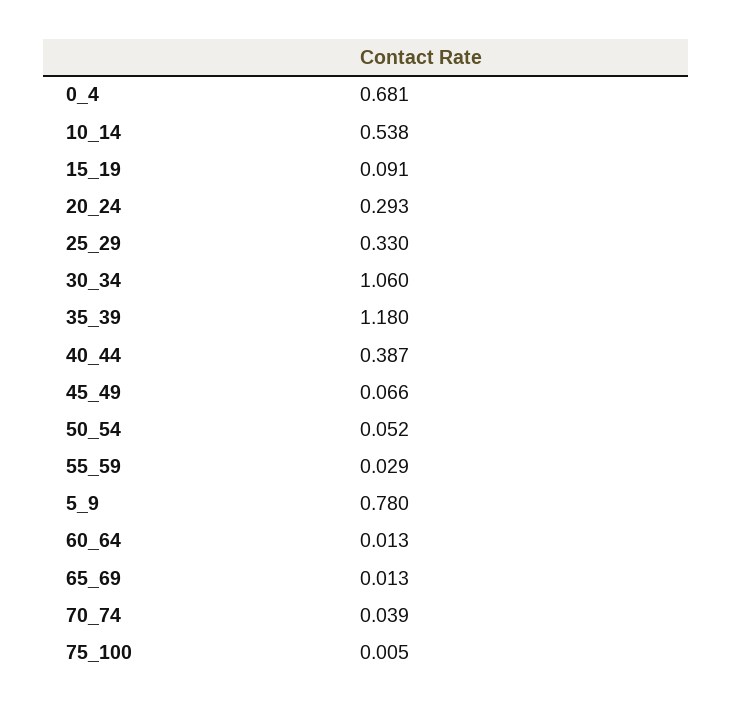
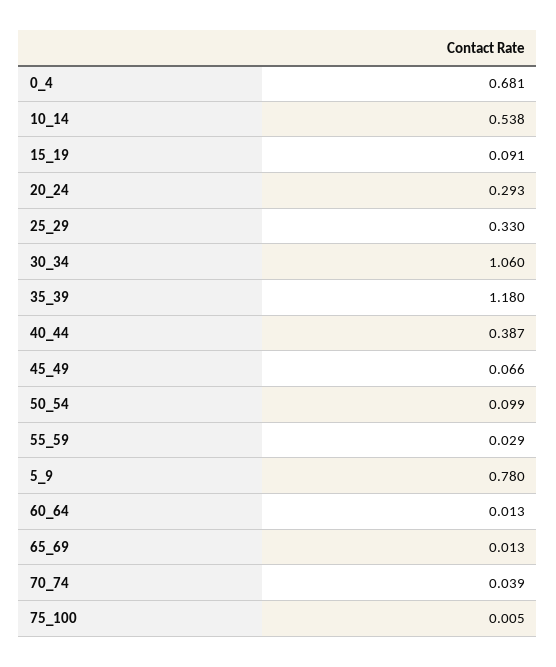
  {
    "0_4": 0.681,
    "10_14": 0.538,
    "15_19": 0.091,
    "20_24": 0.293,
    "25_29": 0.33,
    "30_34": 1.06,
    "35_39": 1.18,
    "40_44": 0.387,
    "45_49": 0.066,
-   "50_54": 0.052,
+   "50_54": 0.099,
    "55_59": 0.029,
    "5_9": 0.78,
    "60_64": 0.013,
    "65_69": 0.013,
    "70_74": 0.039,
    "75_100": 0.005
  }

